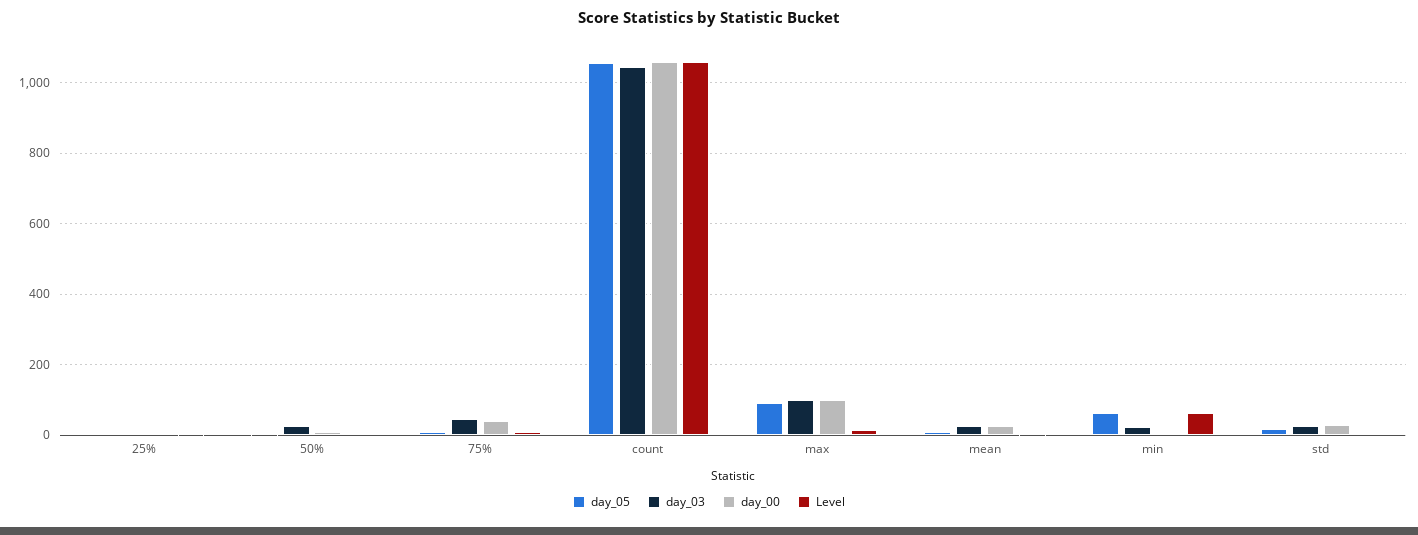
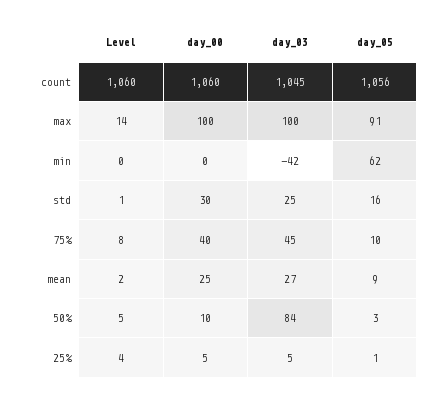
  {
    "day_05": {
      "25%": 1,
      "50%": 3,
      "75%": 10,
      "count": 1056,
      "max": 91,
      "mean": 9,
      "min": 62,
      "std": 16
    },
    "day_03": {
      "25%": 5,
-     "50%": 20,
+     "50%": 84,
      "75%": 45,
      "count": 1045,
      "max": 100,
      "mean": 27,
-     "min": 20,
+     "min": -42,
      "std": 25
    },
    "day_00": {
      "25%": 5,
      "50%": 10,
      "75%": 40,
      "count": 1060,
      "max": 100,
      "mean": 25,
      "min": 0,
      "std": 30
    },
    "Level": {
      "25%": 4,
      "50%": 5,
      "75%": 8,
      "count": 1060,
      "max": 14,
      "mean": 2,
-     "min": 60,
+     "min": 0,
      "std": 1
    }
  }

